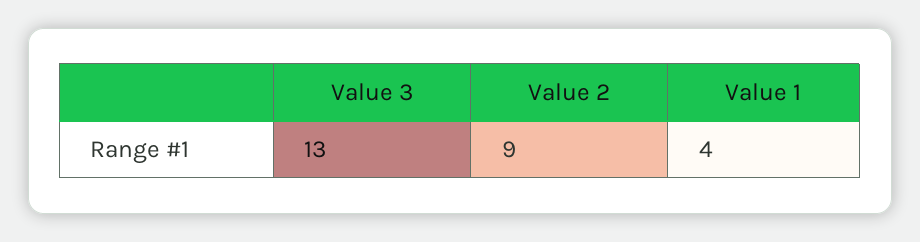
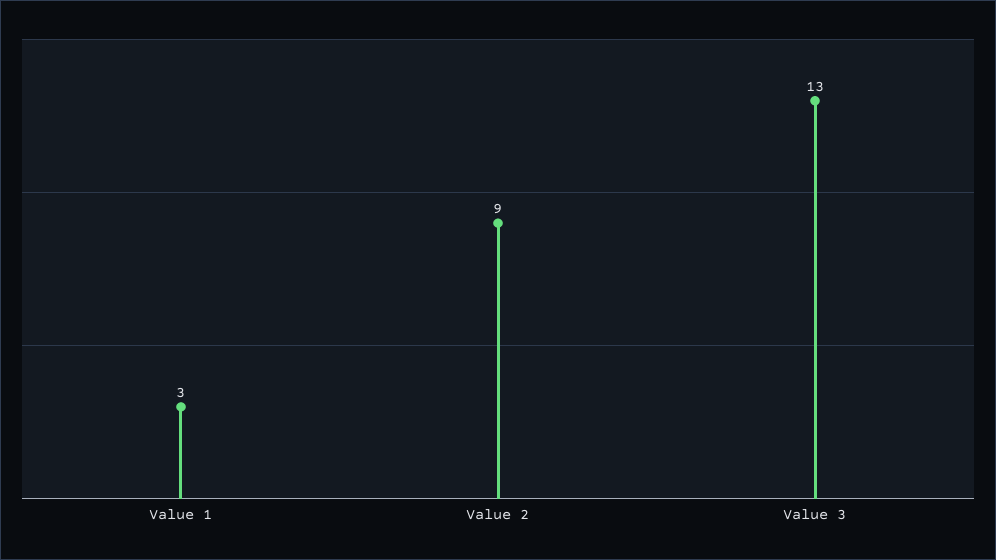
  {
    "Value 3": 13,
    "Value 2": 9,
-   "Value 1": 4
+   "Value 1": 3
  }

